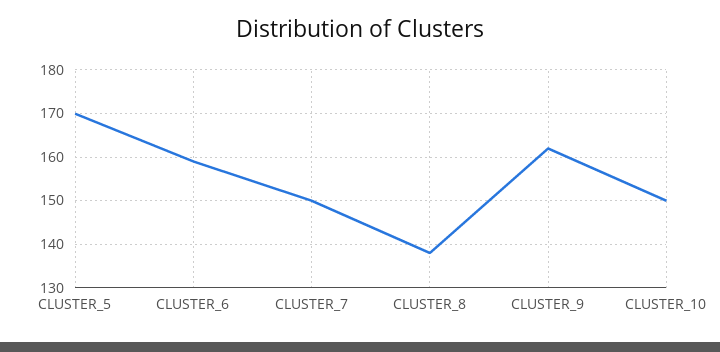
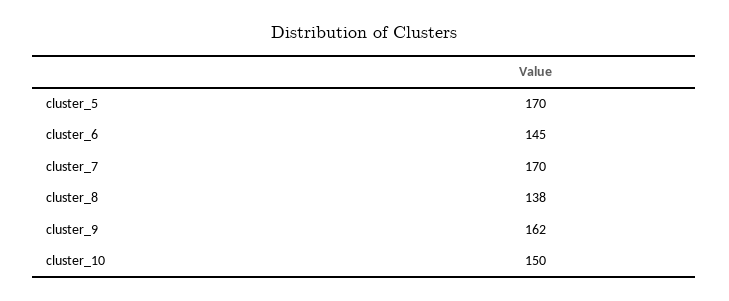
  {
    "CLUSTER_5": 170,
-   "CLUSTER_6": 160,
+   "CLUSTER_6": 145,
-   "CLUSTER_7": 150,
+   "CLUSTER_7": 170,
    "CLUSTER_8": 138,
    "CLUSTER_9": 162,
    "CLUSTER_10": 150
  }

